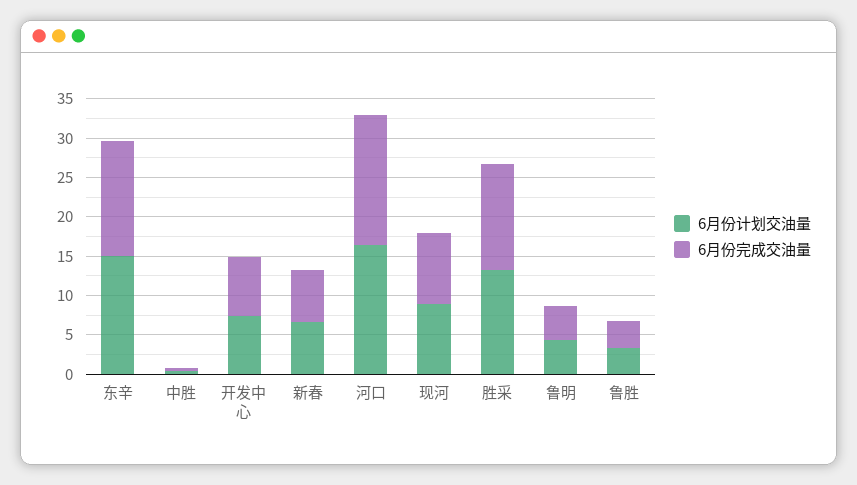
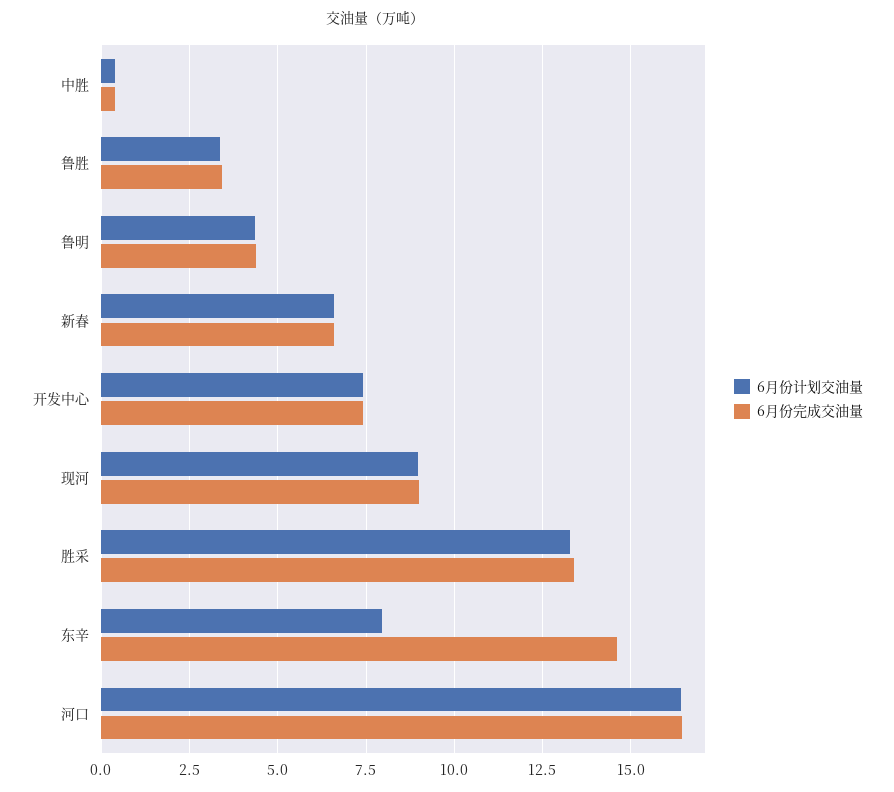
  {
    "6月份计划交油量": {
-     "东辛": 15,
+     "东辛": 8,
      "中胜": 0.5,
      "开发中心": 7.5,
      "新春": 6.5,
      "河口": 16.5,
      "现河": 9,
      "胜采": 13.25,
      "鲁明": 4.25,
      "鲁胜": 3.25
    },
    "6月份完成交油量": {
      "东辛": 14.5,
      "中胜": 0.5,
      "开发中心": 7.5,
      "新春": 6.5,
      "河口": 16.5,
      "现河": 9,
      "胜采": 13.5,
      "鲁明": 4.5,
      "鲁胜": 3.5
    }
  }

